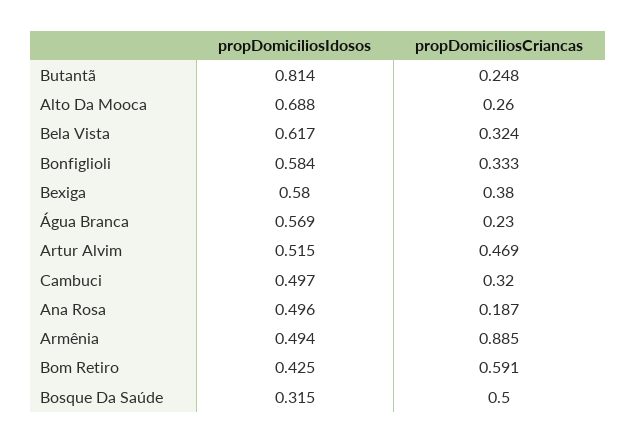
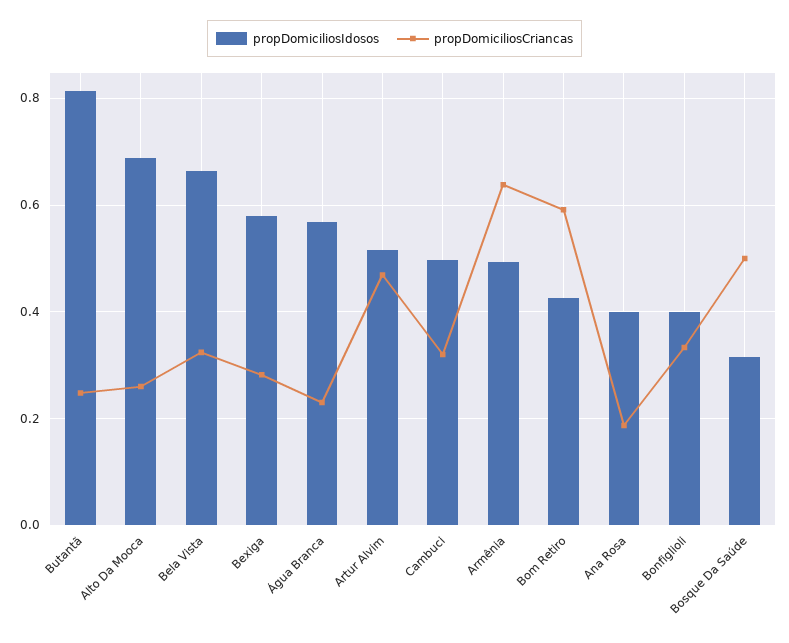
  {
    "propDomiciliosIdosos": {
      "Butantã": 0.814,
      "Alto Da Mooca": 0.688,
-     "Bela Vista": 0.617,
+     "Bela Vista": 0.66,
-     "Bonfiglioli": 0.584,
+     "Bonfiglioli": 0.4,
      "Bexiga": 0.58,
      "Água Branca": 0.569,
      "Artur Alvim": 0.515,
      "Cambuci": 0.497,
-     "Ana Rosa": 0.496,
+     "Ana Rosa": 0.4,
      "Armênia": 0.494,
      "Bom Retiro": 0.425,
      "Bosque Da Saúde": 0.315
    },
    "propDomiciliosCriancas": {
      "Butantã": 0.248,
      "Alto Da Mooca": 0.26,
      "Bela Vista": 0.324,
      "Bonfiglioli": 0.333,
-     "Bexiga": 0.38,
+     "Bexiga": 0.28,
      "Água Branca": 0.23,
      "Artur Alvim": 0.469,
      "Cambuci": 0.32,
      "Ana Rosa": 0.187,
-     "Armênia": 0.885,
+     "Armênia": 0.64,
      "Bom Retiro": 0.591,
      "Bosque Da Saúde": 0.5
    }
  }

